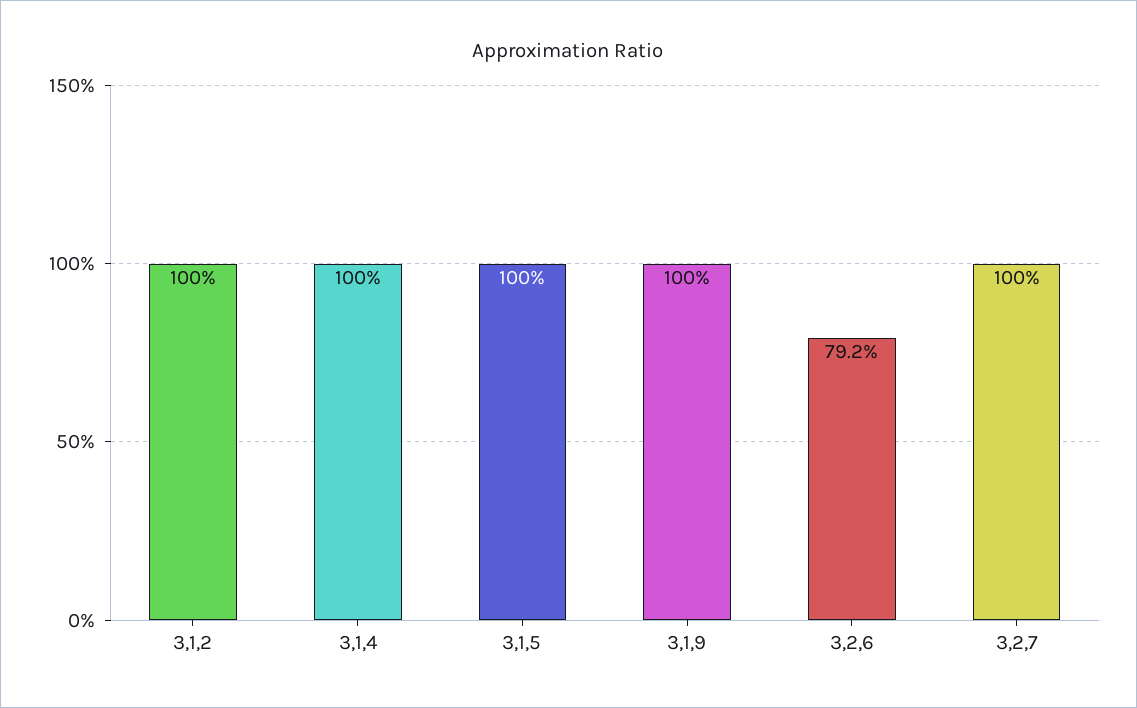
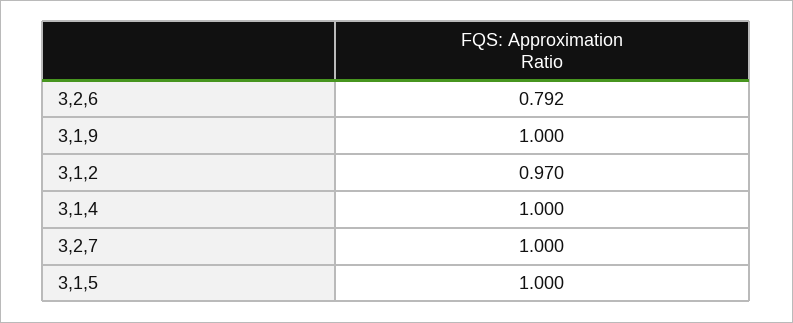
  {
-   "3,1,2": 1,
+   "3,1,2": 0.97,
    "3,1,4": 1,
    "3,1,5": 1,
    "3,1,9": 1,
    "3,2,6": 0.792,
    "3,2,7": 1
  }

